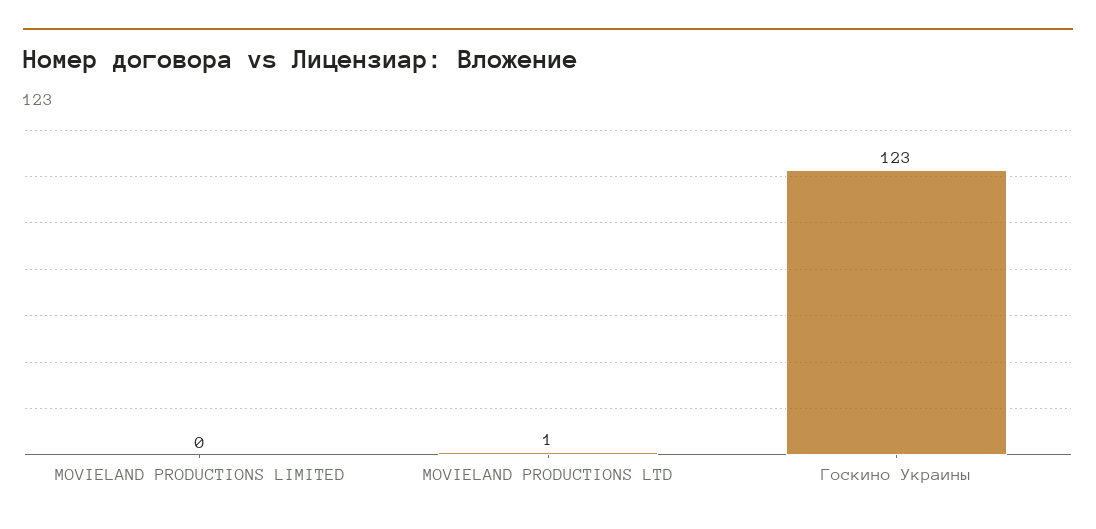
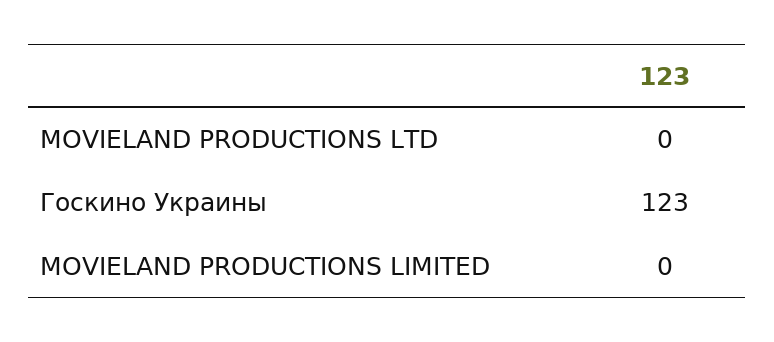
  {
    "MOVIELAND PRODUCTIONS LIMITED": 0,
-   "MOVIELAND PRODUCTIONS LTD": 1,
+   "MOVIELAND PRODUCTIONS LTD": 0,
    "Госкино Украины": 123
  }

